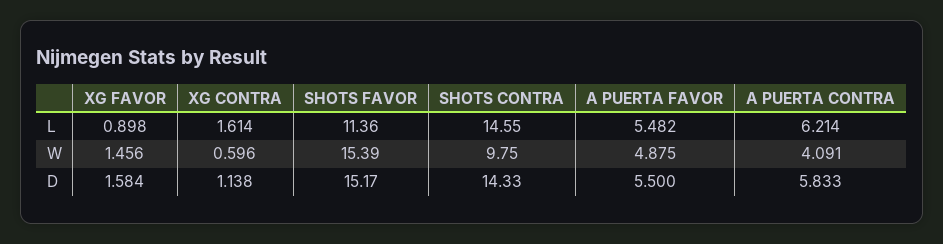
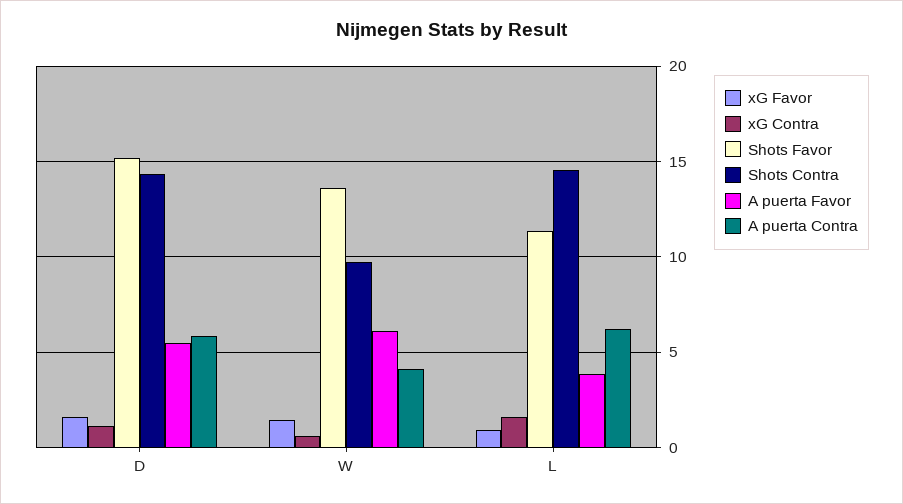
  {
    "XG FAVOR": {
      "L": 0.898,
      "W": 1.456,
      "D": 1.584
    },
    "XG CONTRA": {
      "L": 1.614,
      "W": 0.596,
      "D": 1.138
    },
    "SHOTS FAVOR": {
      "L": 11.36,
-     "W": 15.39,
+     "W": 13.5,
      "D": 15.17
    },
    "SHOTS CONTRA": {
      "L": 14.55,
      "W": 9.75,
      "D": 14.33
    },
    "A PUERTA FAVOR": {
-     "L": 5.482,
+     "L": 4,
-     "W": 4.875,
+     "W": 6,
      "D": 5.5
    },
    "A PUERTA CONTRA": {
      "L": 6.214,
      "W": 4.091,
      "D": 5.833
    }
  }

